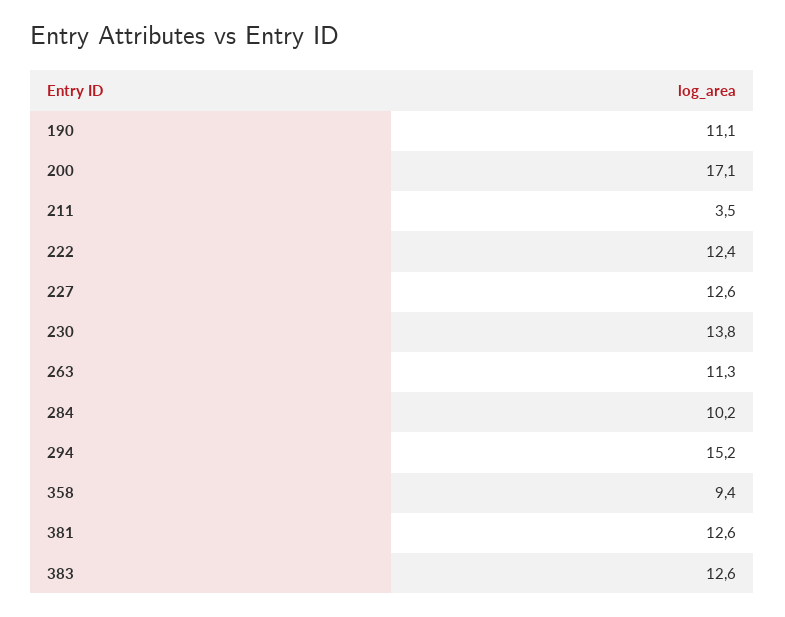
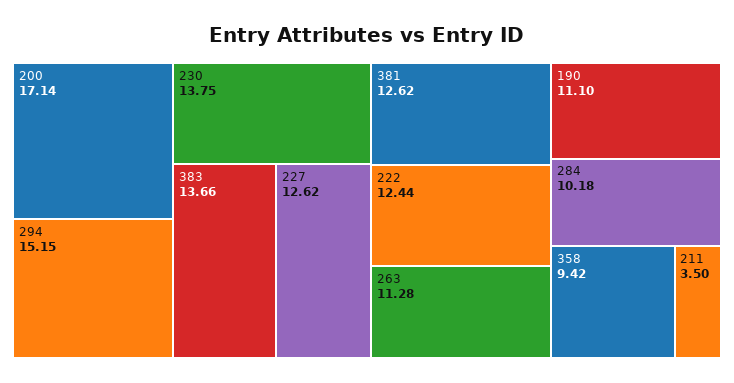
  {
    "190": 11.1,
    "200": 17.14,
    "211": 3.5,
    "222": 12.44,
    "227": 12.62,
    "230": 13.75,
    "263": 11.28,
    "284": 10.18,
    "294": 15.15,
    "358": 9.42,
    "381": 12.62,
-   "383": 12.6
+   "383": 13.66
  }

